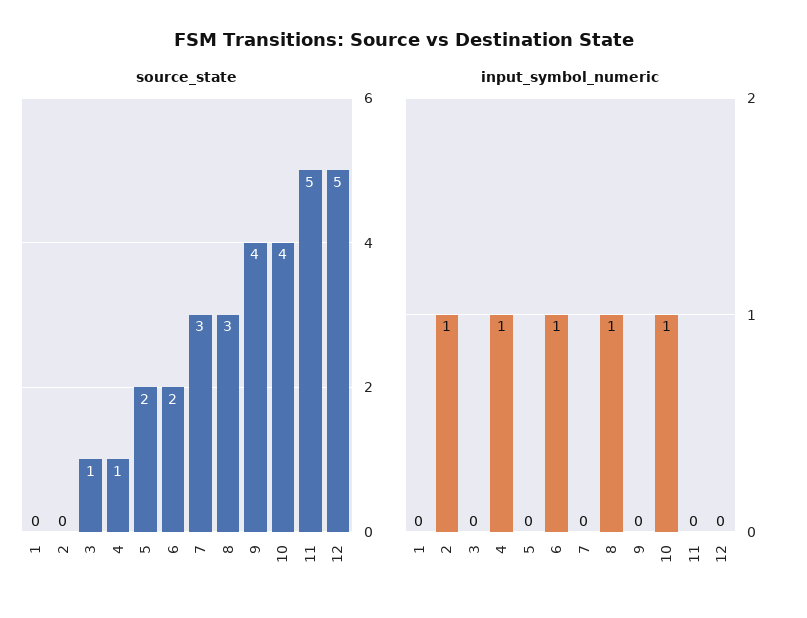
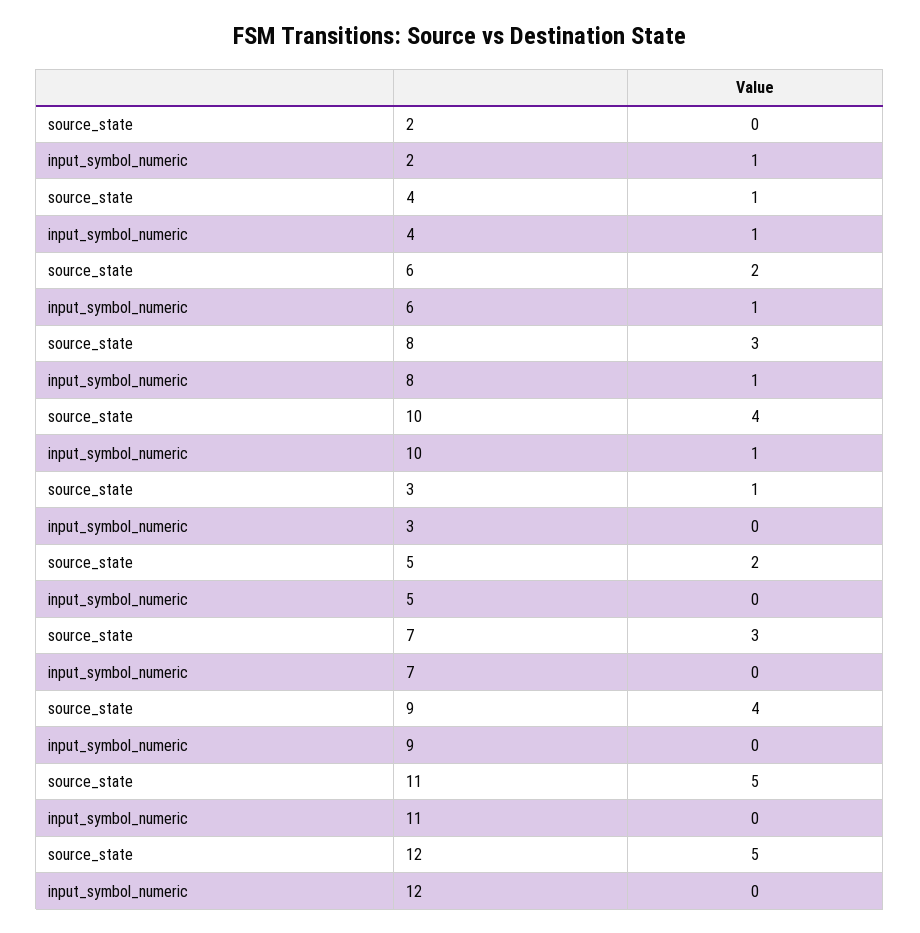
  {
    "source_state": {
-     "1": 0,
      "2": 0,
      "3": 1,
      "4": 1,
      "5": 2,
      "6": 2,
      "7": 3,
      "8": 3,
      "9": 4,
      "10": 4,
      "11": 5,
      "12": 5
    },
    "input_symbol_numeric": {
-     "1": 0,
      "2": 1,
      "3": 0,
      "4": 1,
      "5": 0,
      "6": 1,
      "7": 0,
      "8": 1,
      "9": 0,
      "10": 1,
      "11": 0,
      "12": 0
    }
  }

